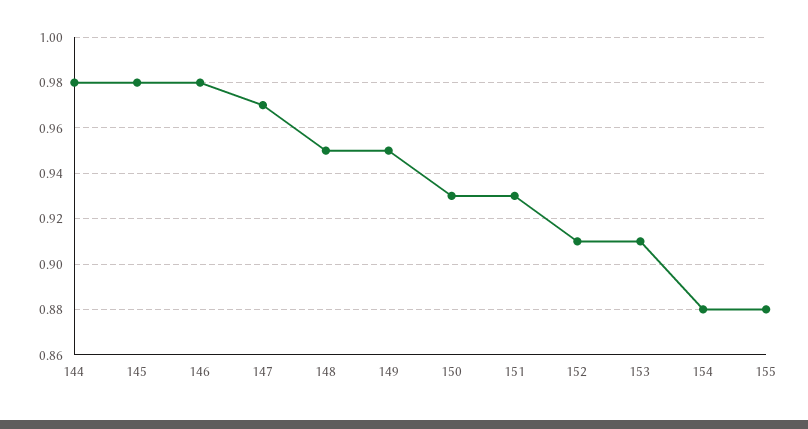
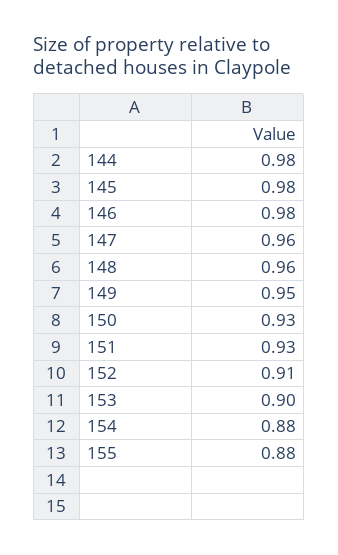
  {
    "144": 0.98,
    "145": 0.98,
    "146": 0.98,
-   "147": 0.97,
+   "147": 0.96,
-   "148": 0.95,
+   "148": 0.96,
    "149": 0.95,
    "150": 0.93,
    "151": 0.93,
    "152": 0.91,
-   "153": 0.91,
+   "153": 0.9,
    "154": 0.88,
    "155": 0.88
  }

